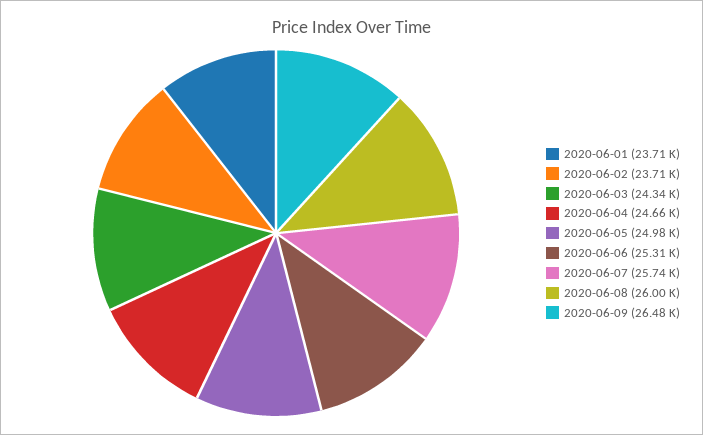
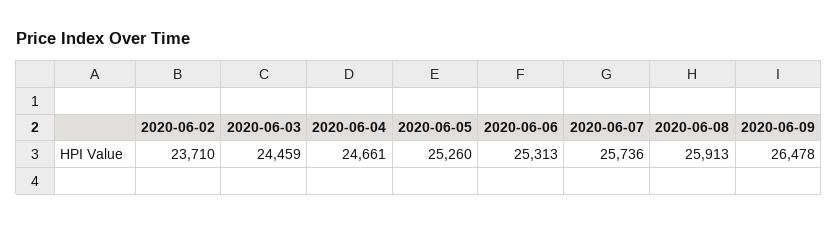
  {
-   "2020-06-01": 23710,
    "2020-06-02": 23710,
-   "2020-06-03": 24340,
+   "2020-06-03": 24459,
    "2020-06-04": 24661,
-   "2020-06-05": 24980,
+   "2020-06-05": 25260,
    "2020-06-06": 25313,
    "2020-06-07": 25736,
-   "2020-06-08": 26000,
+   "2020-06-08": 25913,
    "2020-06-09": 26478
  }

